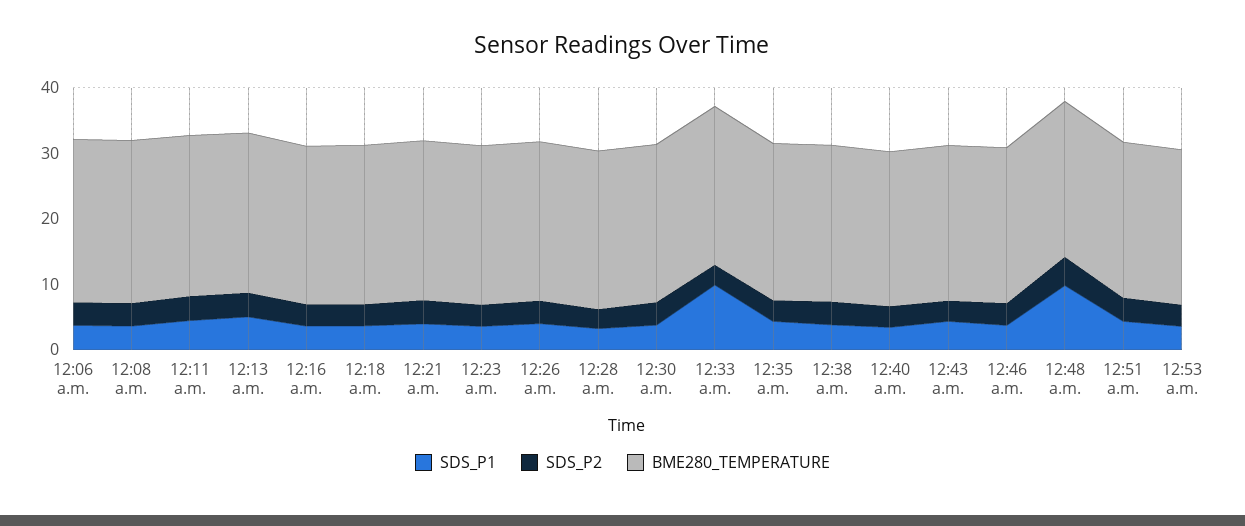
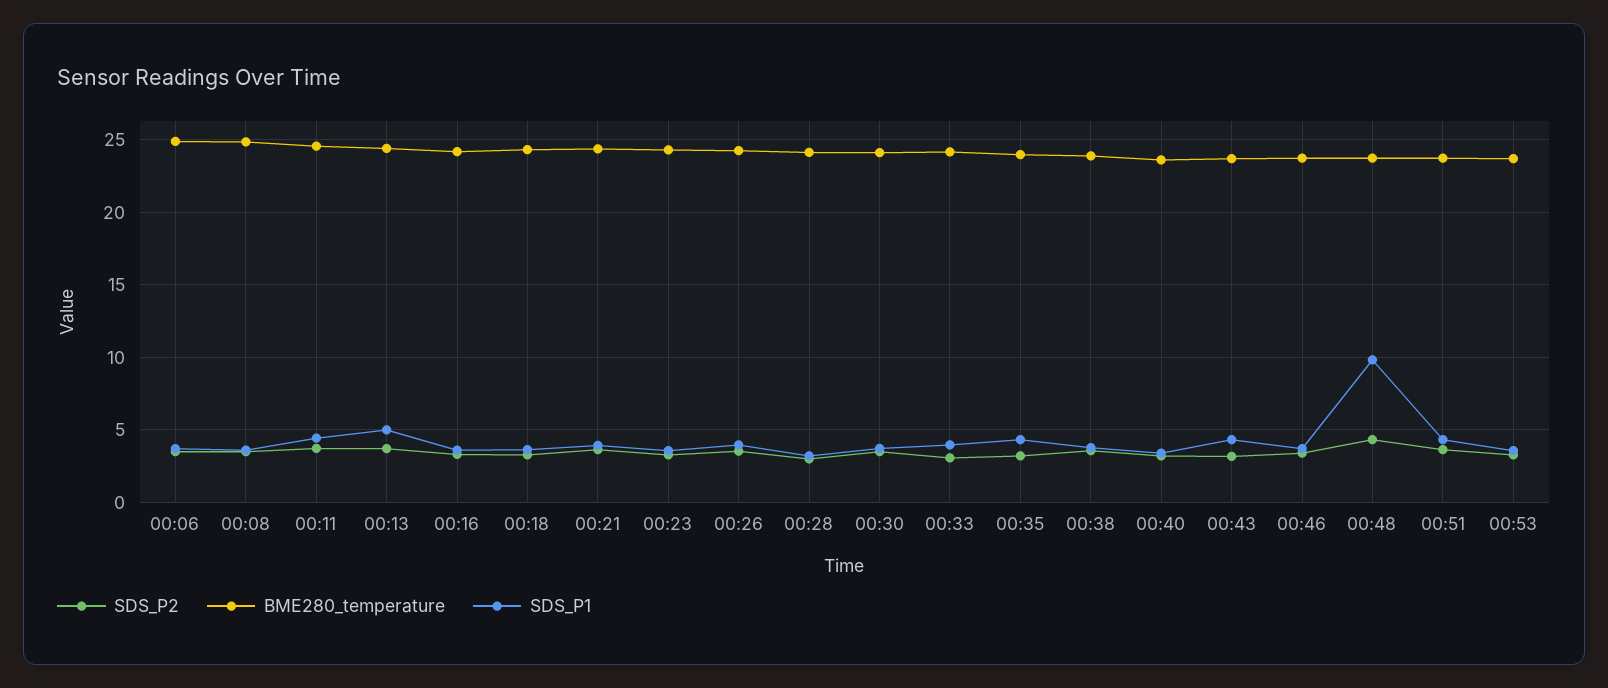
  {
    "SDS_P1": {
      "12:06 a.m.": 3.5,
      "12:08 a.m.": 3.5,
      "12:11 a.m.": 4.5,
      "12:13 a.m.": 5,
      "12:16 a.m.": 3.5,
      "12:18 a.m.": 3.5,
      "12:21 a.m.": 4,
      "12:23 a.m.": 3.5,
      "12:26 a.m.": 4,
      "12:28 a.m.": 3,
      "12:30 a.m.": 3.5,
-     "12:33 a.m.": 10,
+     "12:33 a.m.": 4,
      "12:35 a.m.": 4.5,
      "12:38 a.m.": 4,
      "12:40 a.m.": 3.5,
      "12:43 a.m.": 4.5,
      "12:46 a.m.": 3.5,
      "12:48 a.m.": 10,
      "12:51 a.m.": 4.5,
      "12:53 a.m.": 3.5
    },
    "SDS_P2": {
      "12:06 a.m.": 3.5,
      "12:08 a.m.": 3.5,
      "12:11 a.m.": 3.5,
      "12:13 a.m.": 3.5,
      "12:16 a.m.": 3.5,
      "12:18 a.m.": 3.5,
      "12:21 a.m.": 3.5,
      "12:23 a.m.": 3.5,
      "12:26 a.m.": 3.5,
      "12:28 a.m.": 3,
      "12:30 a.m.": 3.5,
      "12:33 a.m.": 3,
      "12:35 a.m.": 3,
      "12:38 a.m.": 3.5,
      "12:40 a.m.": 3,
      "12:43 a.m.": 3,
      "12:46 a.m.": 3.5,
      "12:48 a.m.": 4.5,
      "12:51 a.m.": 3.5,
      "12:53 a.m.": 3.5
    },
    "BME280_TEMPERATURE": {
      "12:06 a.m.": 25,
      "12:08 a.m.": 25,
      "12:11 a.m.": 24.5,
      "12:13 a.m.": 24.5,
      "12:16 a.m.": 24,
      "12:18 a.m.": 24.5,
      "12:21 a.m.": 24.5,
      "12:23 a.m.": 24.5,
      "12:26 a.m.": 24.5,
      "12:28 a.m.": 24,
      "12:30 a.m.": 24,
      "12:33 a.m.": 24,
      "12:35 a.m.": 24,
      "12:38 a.m.": 24,
      "12:40 a.m.": 23.5,
      "12:43 a.m.": 23.5,
      "12:46 a.m.": 23.5,
      "12:48 a.m.": 23.5,
      "12:51 a.m.": 23.5,
      "12:53 a.m.": 23.5
    }
  }

